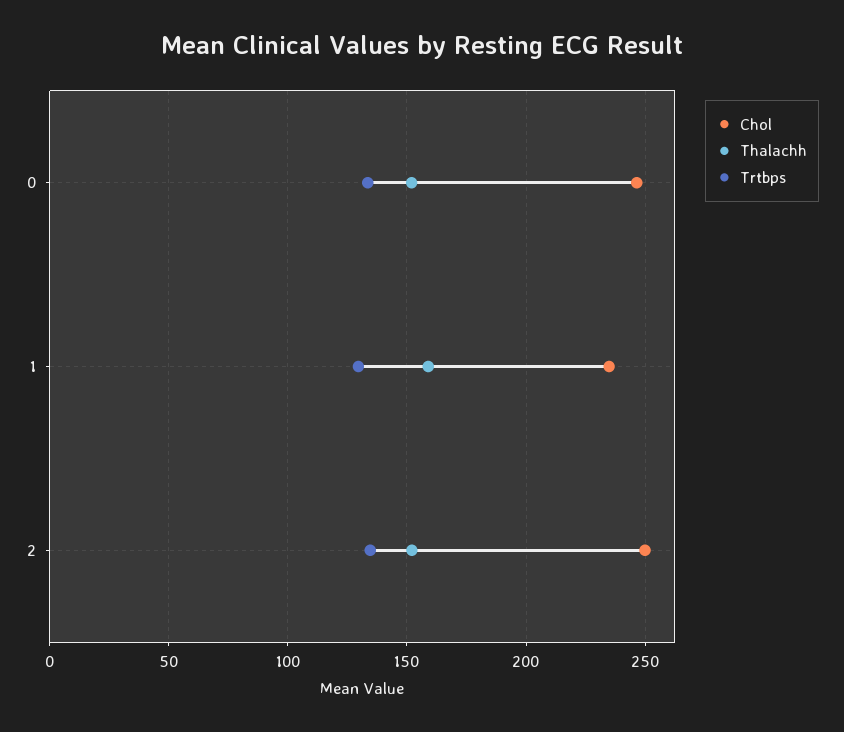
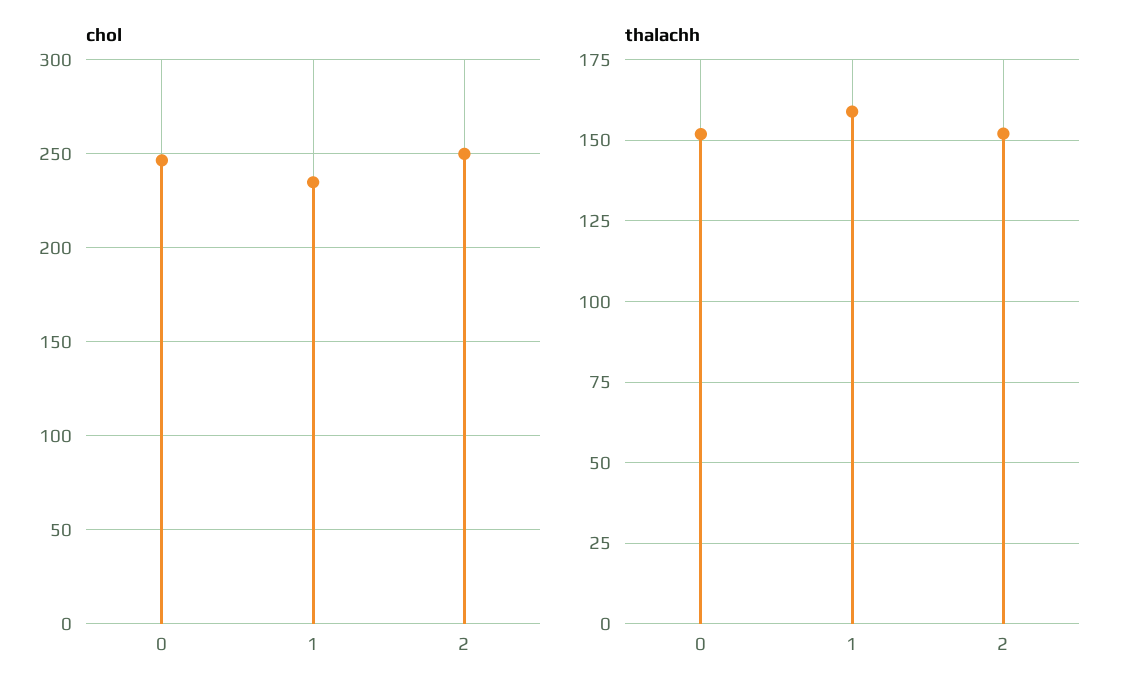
  {
    "Chol": {
      "0": 245,
      "1": 235,
      "2": 250
    },
    "Thalachh": {
      "0": 152.5,
      "1": 160,
      "2": 152.5
-   },
+   }
-   "Trtbps": {
-     "0": 135,
-     "1": 130,
-     "2": 135
-   }
  }

